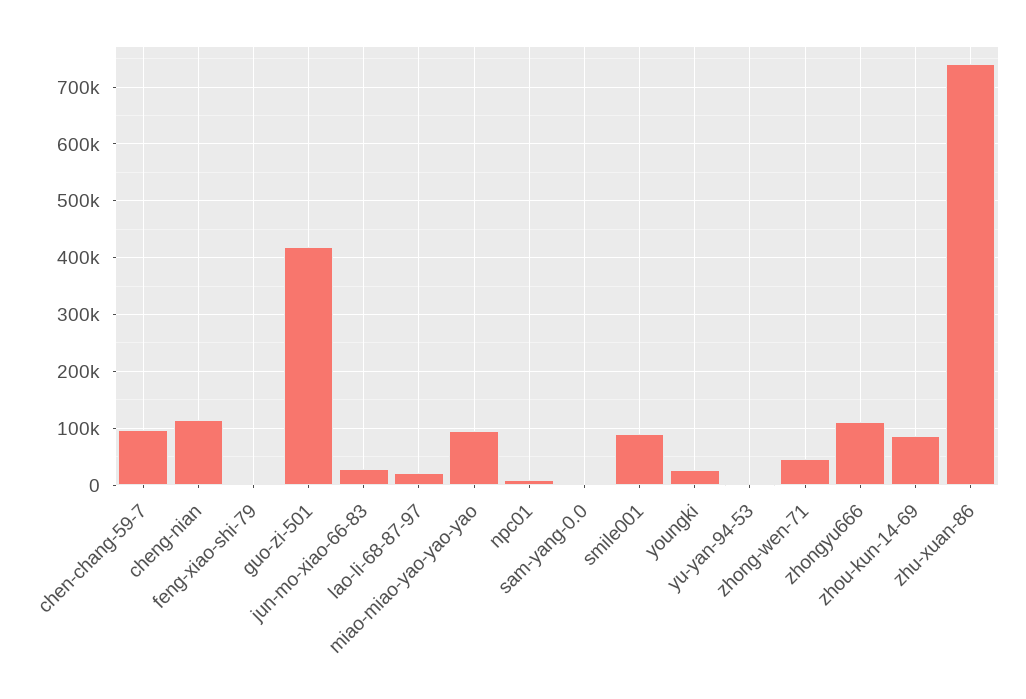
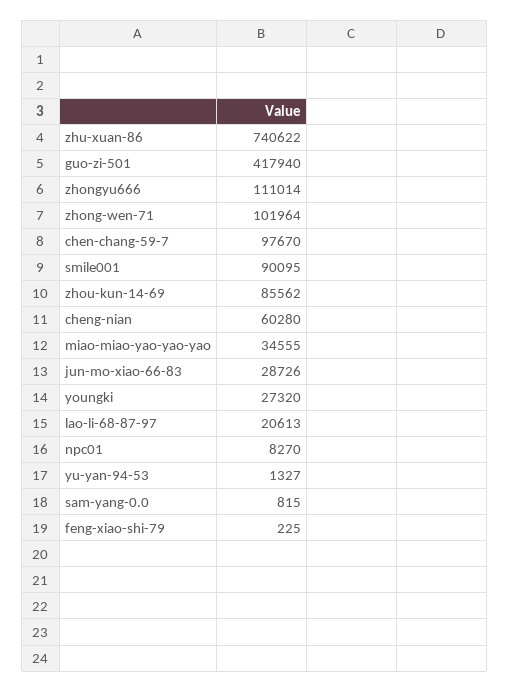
  {
    "chen-chang-59-7": 97670,
-   "cheng-nian": 120000,
+   "cheng-nian": 60280,
    "feng-xiao-shi-79": 225,
    "guo-zi-501": 417940,
    "jun-mo-xiao-66-83": 28726,
    "lao-li-68-87-97": 20613,
-   "miao-miao-yao-yao-yao": 100000,
+   "miao-miao-yao-yao-yao": 34555,
    "npc01": 8270,
    "sam-yang-0.0": 815,
    "smile001": 90095,
    "youngki": 27320,
    "yu-yan-94-53": 1327,
-   "zhong-wen-71": 40000,
+   "zhong-wen-71": 101964,
    "zhongyu666": 111014,
    "zhou-kun-14-69": 85562,
    "zhu-xuan-86": 740622
  }

